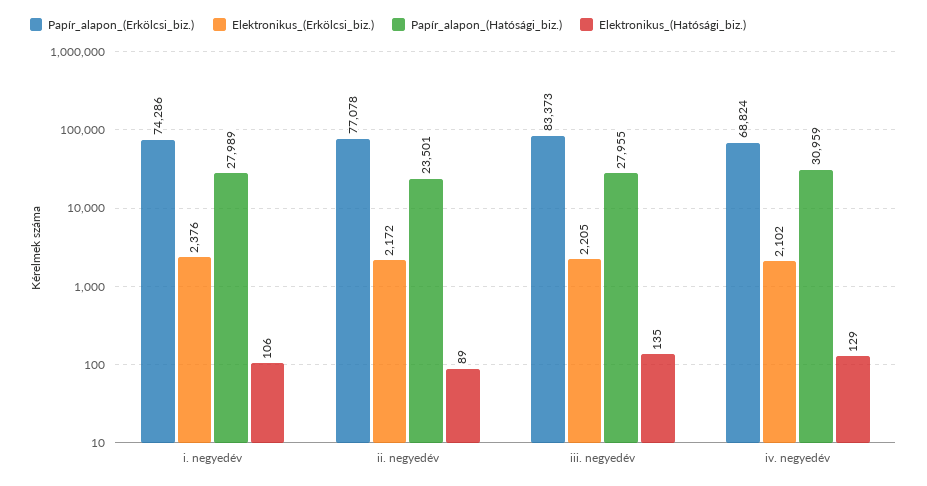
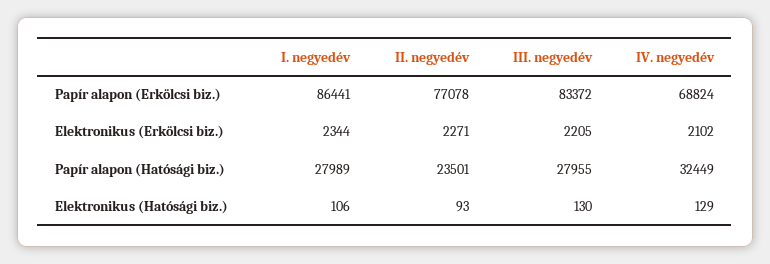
  {
    "Papír_alapon_(Erkölcsi_biz.)": {
-     "i. negyedév": 74286,
+     "i. negyedév": 86441,
      "ii. negyedév": 77078,
-     "iii. negyedév": 83373,
+     "iii. negyedév": 83372,
      "iv. negyedév": 68824
    },
    "Elektronikus_(Erkölcsi_biz.)": {
-     "i. negyedév": 2376,
+     "i. negyedév": 2344,
-     "ii. negyedév": 2172,
+     "ii. negyedév": 2271,
      "iii. negyedév": 2205,
      "iv. negyedév": 2102
    },
    "Papír_alapon_(Hatósági_biz.)": {
      "i. negyedév": 27989,
      "ii. negyedév": 23501,
      "iii. negyedév": 27955,
-     "iv. negyedév": 30959
+     "iv. negyedév": 32449
    },
    "Elektronikus_(Hatósági_biz.)": {
      "i. negyedév": 106,
-     "ii. negyedév": 89,
+     "ii. negyedév": 93,
-     "iii. negyedév": 135,
+     "iii. negyedév": 130,
      "iv. negyedév": 129
    }
  }

